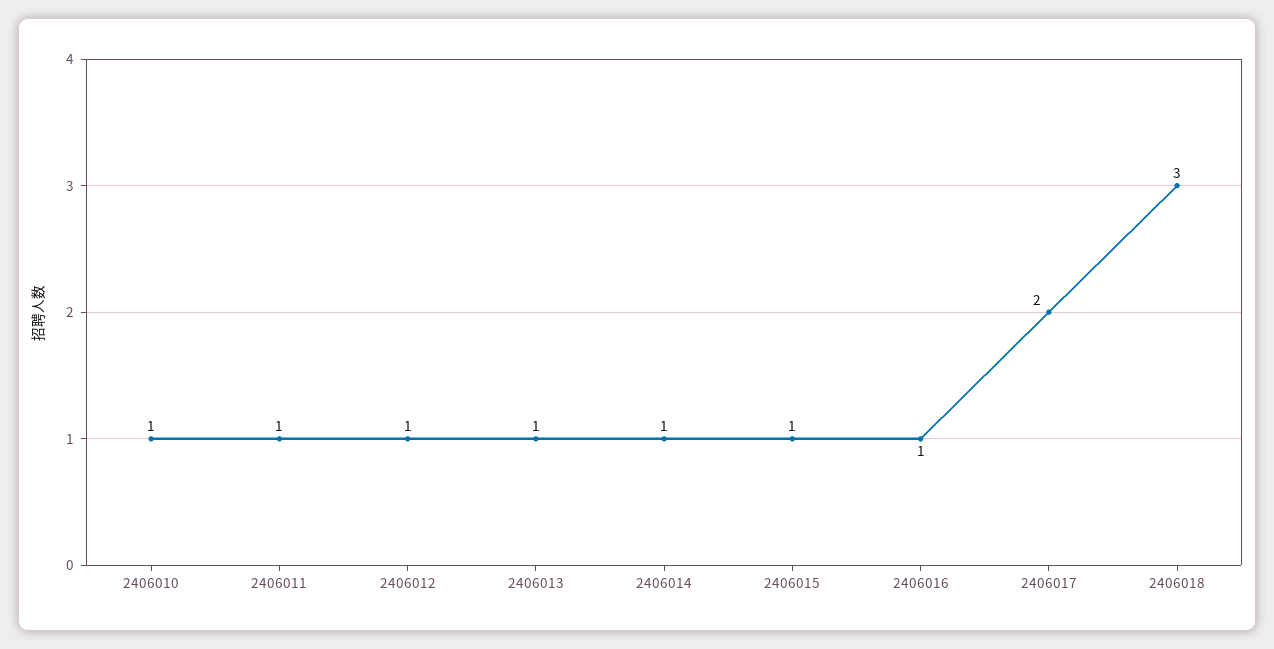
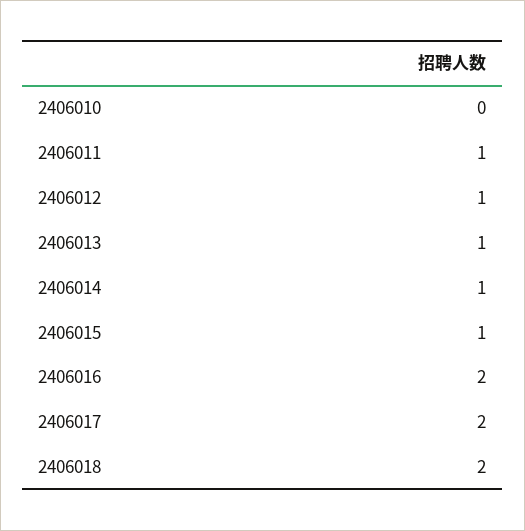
  {
-   "2406010": 1,
+   "2406010": 0,
    "2406011": 1,
    "2406012": 1,
    "2406013": 1,
    "2406014": 1,
    "2406015": 1,
-   "2406016": 1,
+   "2406016": 2,
    "2406017": 2,
-   "2406018": 3
+   "2406018": 2
  }

